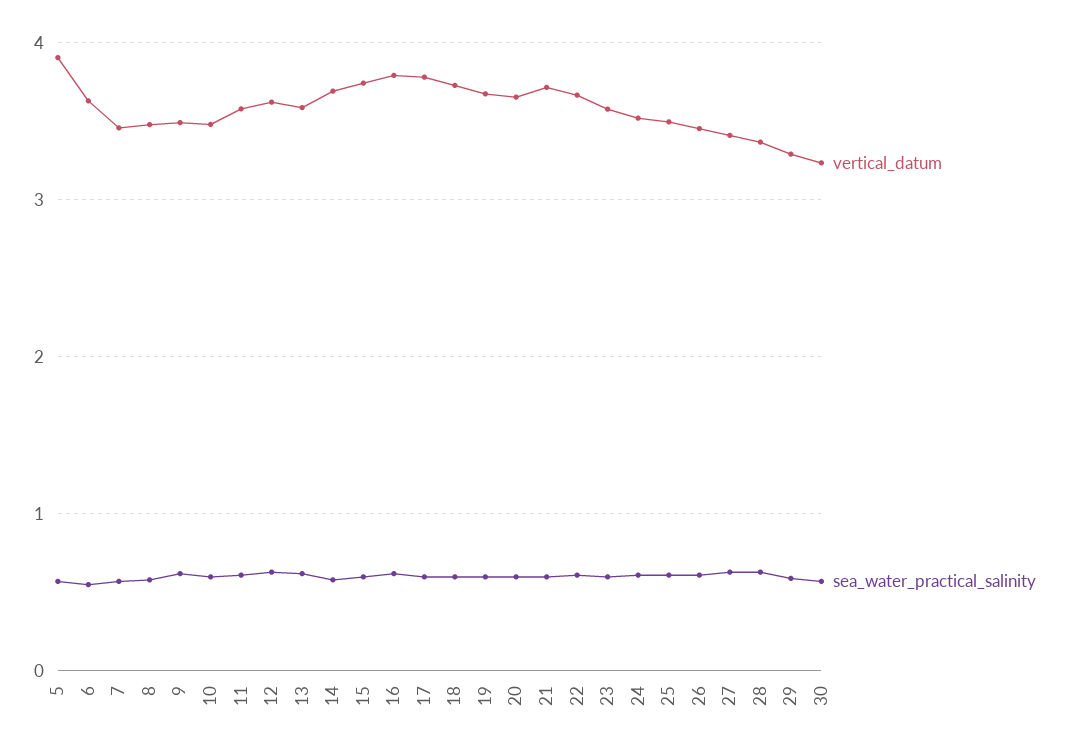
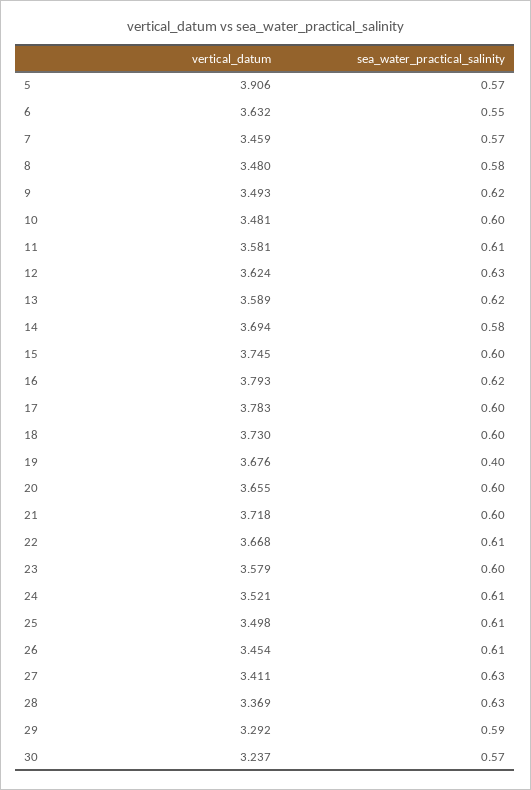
  {
    "vertical_datum": {
      "5": 3.906,
      "6": 3.632,
      "7": 3.459,
      "8": 3.48,
      "9": 3.493,
      "10": 3.481,
      "11": 3.581,
      "12": 3.624,
      "13": 3.589,
      "14": 3.694,
      "15": 3.745,
      "16": 3.793,
      "17": 3.783,
      "18": 3.73,
      "19": 3.676,
      "20": 3.655,
      "21": 3.718,
      "22": 3.668,
      "23": 3.579,
      "24": 3.521,
      "25": 3.498,
      "26": 3.454,
      "27": 3.411,
      "28": 3.369,
      "29": 3.292,
      "30": 3.237
    },
    "sea_water_practical_salinity": {
      "5": 0.57,
      "6": 0.55,
      "7": 0.57,
      "8": 0.58,
      "9": 0.62,
      "10": 0.6,
      "11": 0.61,
      "12": 0.63,
      "13": 0.62,
      "14": 0.58,
      "15": 0.6,
      "16": 0.62,
      "17": 0.6,
      "18": 0.6,
-     "19": 0.6,
+     "19": 0.4,
      "20": 0.6,
      "21": 0.6,
      "22": 0.61,
      "23": 0.6,
      "24": 0.61,
      "25": 0.61,
      "26": 0.61,
      "27": 0.63,
      "28": 0.63,
      "29": 0.59,
      "30": 0.57
    }
  }

